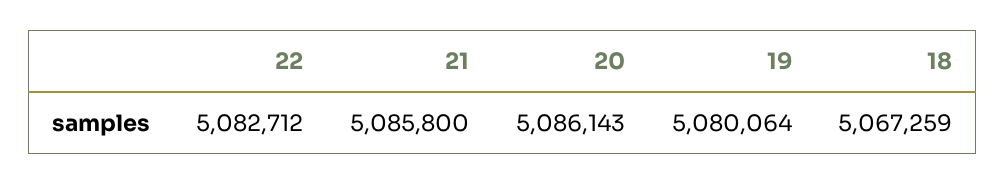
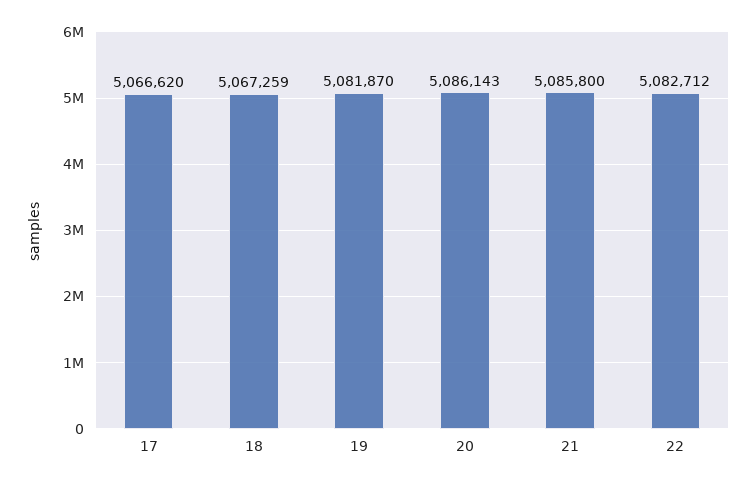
  {
    "22": 5082712,
    "21": 5085800,
    "20": 5086143,
-   "19": 5080064,
+   "19": 5081870,
-   "18": 5067259
+   "18": 5067259,
+   "17": 5066620
  }

